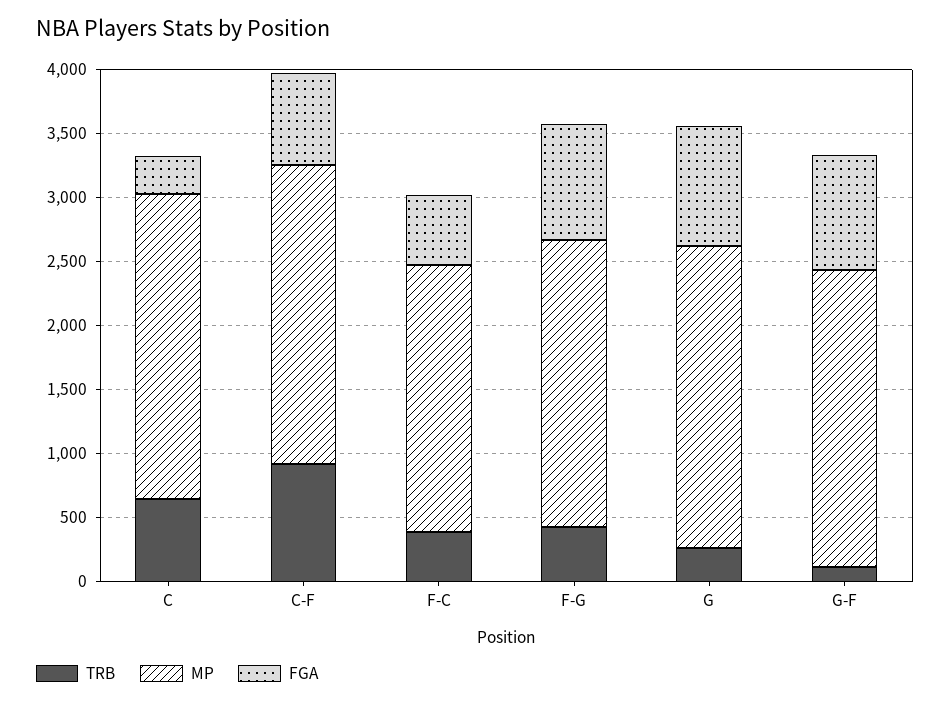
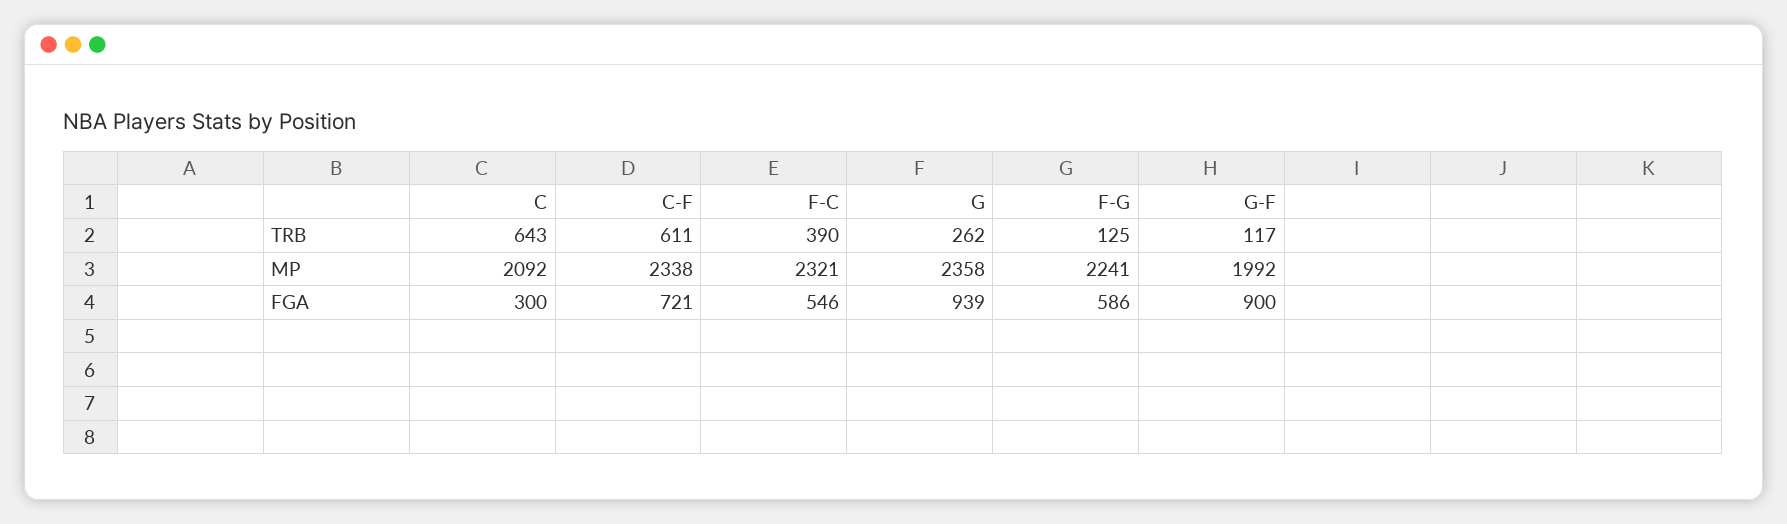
  {
    "TRB": {
      "C": 643,
-     "C-F": 900,
+     "C-F": 611,
      "F-C": 390,
-     "F-G": 400,
+     "F-G": 125,
      "G": 262,
      "G-F": 117
    },
    "MP": {
-     "C": 2400,
+     "C": 2092,
      "C-F": 2338,
-     "F-C": 2100,
+     "F-C": 2321,
      "F-G": 2241,
      "G": 2358,
-     "G-F": 2300
+     "G-F": 1992
    },
    "FGA": {
      "C": 300,
      "C-F": 721,
      "F-C": 546,
-     "F-G": 900,
+     "F-G": 586,
      "G": 939,
      "G-F": 900
    }
  }

